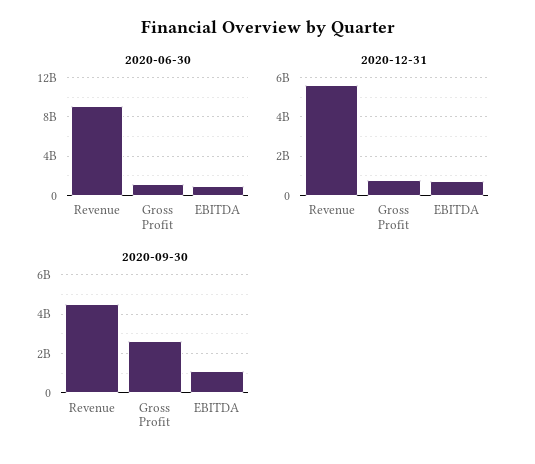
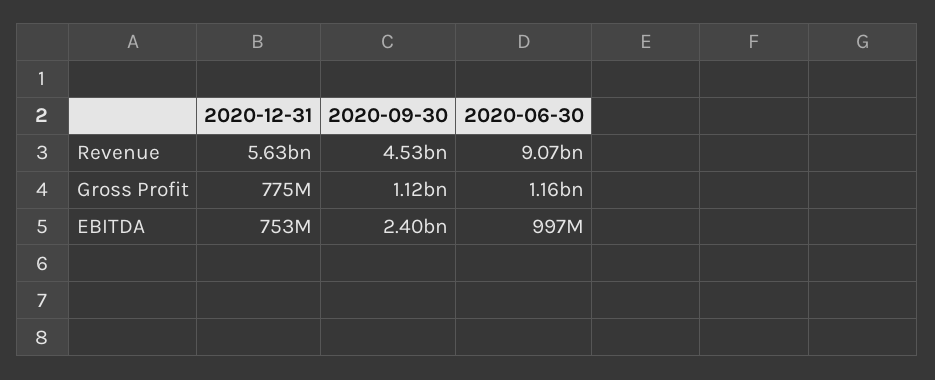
  {
    "2020-06-30": {
      "Revenue": 9070000000,
      "Gross Profit": 1160000000,
      "EBITDA": 997000000
    },
    "2020-12-31": {
      "Revenue": 5630000000,
      "Gross Profit": 775000000,
      "EBITDA": 753000000
    },
    "2020-09-30": {
      "Revenue": 4530000000,
-     "Gross Profit": 2500000000,
+     "Gross Profit": 1120000000,
-     "EBITDA": 1000000000
+     "EBITDA": 2400000000
    }
  }

